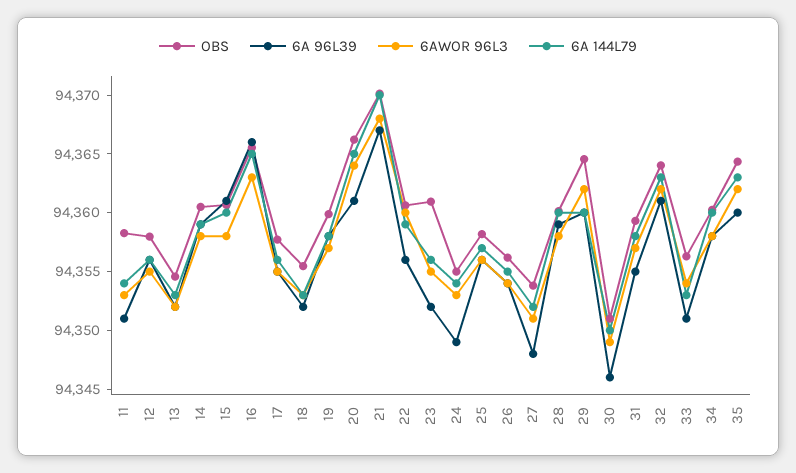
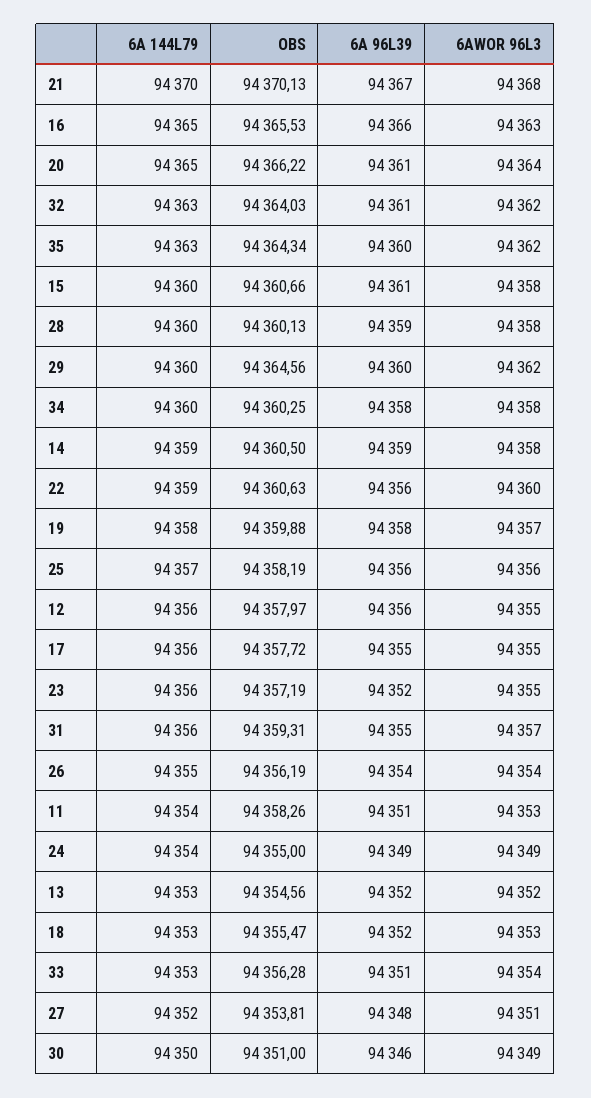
  {
    "OBS": {
      "11": 94358.26,
      "12": 94357.97,
      "13": 94354.56,
      "14": 94360.5,
      "15": 94360.66,
      "16": 94365.53,
      "17": 94357.72,
      "18": 94355.47,
      "19": 94359.88,
      "20": 94366.22,
      "21": 94370.13,
      "22": 94360.63,
-     "23": 94361,
+     "23": 94357.19,
      "24": 94355,
      "25": 94358.19,
      "26": 94356.19,
      "27": 94353.81,
      "28": 94360.13,
      "29": 94364.56,
      "30": 94351,
      "31": 94359.31,
      "32": 94364.03,
      "33": 94356.28,
      "34": 94360.25,
      "35": 94364.34
    },
    "6A 96L39": {
      "11": 94351,
      "12": 94356,
      "13": 94352,
      "14": 94359,
      "15": 94361,
      "16": 94366,
      "17": 94355,
      "18": 94352,
      "19": 94358,
      "20": 94361,
      "21": 94367,
      "22": 94356,
      "23": 94352,
      "24": 94349,
      "25": 94356,
      "26": 94354,
      "27": 94348,
      "28": 94359,
      "29": 94360,
      "30": 94346,
      "31": 94355,
      "32": 94361,
      "33": 94351,
      "34": 94358,
      "35": 94360
    },
    "6AWOR 96L3": {
      "11": 94353,
      "12": 94355,
      "13": 94352,
      "14": 94358,
      "15": 94358,
      "16": 94363,
      "17": 94355,
      "18": 94353,
      "19": 94357,
      "20": 94364,
      "21": 94368,
      "22": 94360,
      "23": 94355,
-     "24": 94353,
+     "24": 94349,
      "25": 94356,
      "26": 94354,
      "27": 94351,
      "28": 94358,
      "29": 94362,
      "30": 94349,
      "31": 94357,
      "32": 94362,
      "33": 94354,
      "34": 94358,
      "35": 94362
    },
    "6A 144L79": {
      "11": 94354,
      "12": 94356,
      "13": 94353,
      "14": 94359,
      "15": 94360,
      "16": 94365,
      "17": 94356,
      "18": 94353,
      "19": 94358,
      "20": 94365,
      "21": 94370,
      "22": 94359,
      "23": 94356,
      "24": 94354,
      "25": 94357,
      "26": 94355,
      "27": 94352,
      "28": 94360,
      "29": 94360,
      "30": 94350,
-     "31": 94358,
+     "31": 94356,
      "32": 94363,
      "33": 94353,
      "34": 94360,
      "35": 94363
    }
  }

